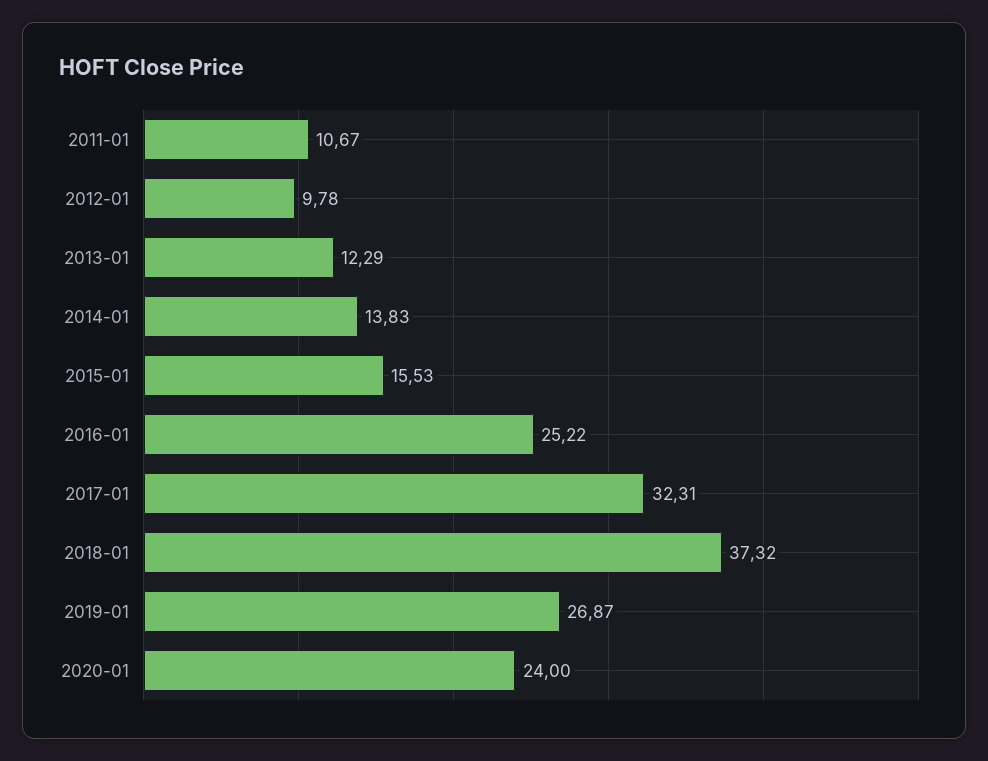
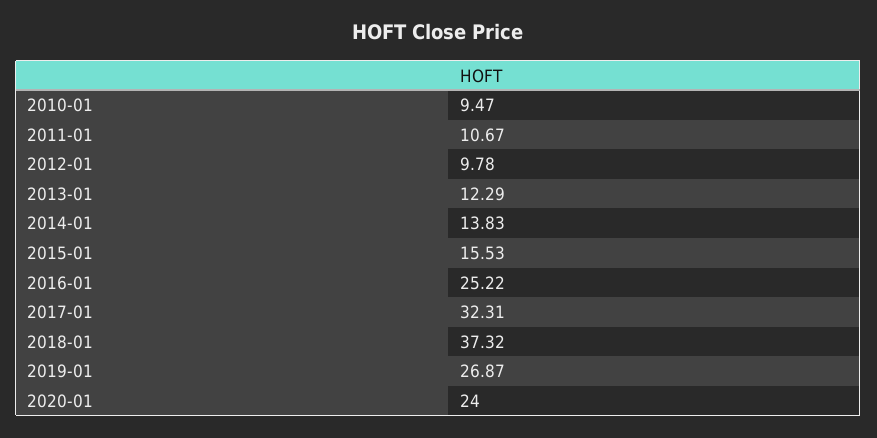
  {
    "2011-01": 10.67,
    "2012-01": 9.78,
    "2013-01": 12.29,
    "2014-01": 13.83,
    "2015-01": 15.53,
    "2016-01": 25.22,
    "2017-01": 32.31,
    "2018-01": 37.32,
    "2019-01": 26.87,
-   "2020-01": 24
+   "2020-01": 24,
+   "2010-01": 9.47
  }

